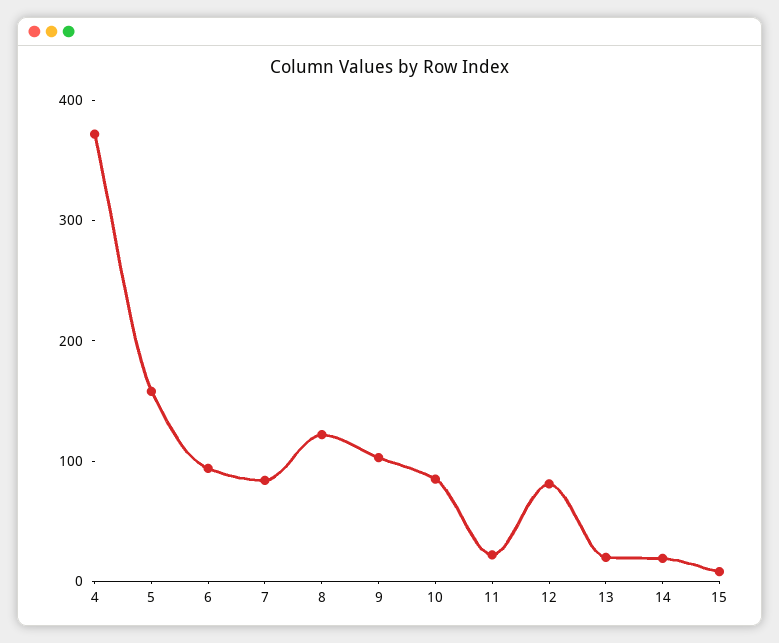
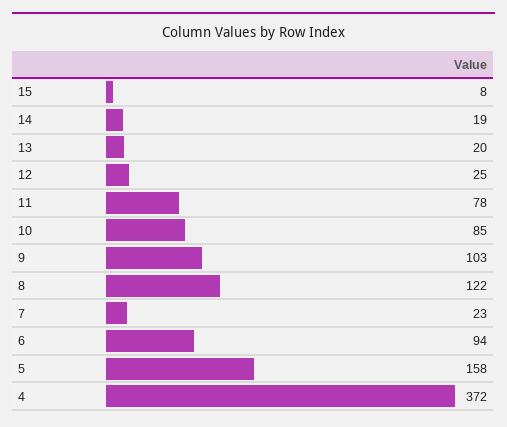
  {
    "4": 372,
    "5": 158,
    "6": 94,
-   "7": 80,
+   "7": 23,
    "8": 122,
    "9": 103,
    "10": 85,
-   "11": 20,
+   "11": 78,
-   "12": 80,
+   "12": 25,
    "13": 20,
    "14": 19,
    "15": 8
  }

